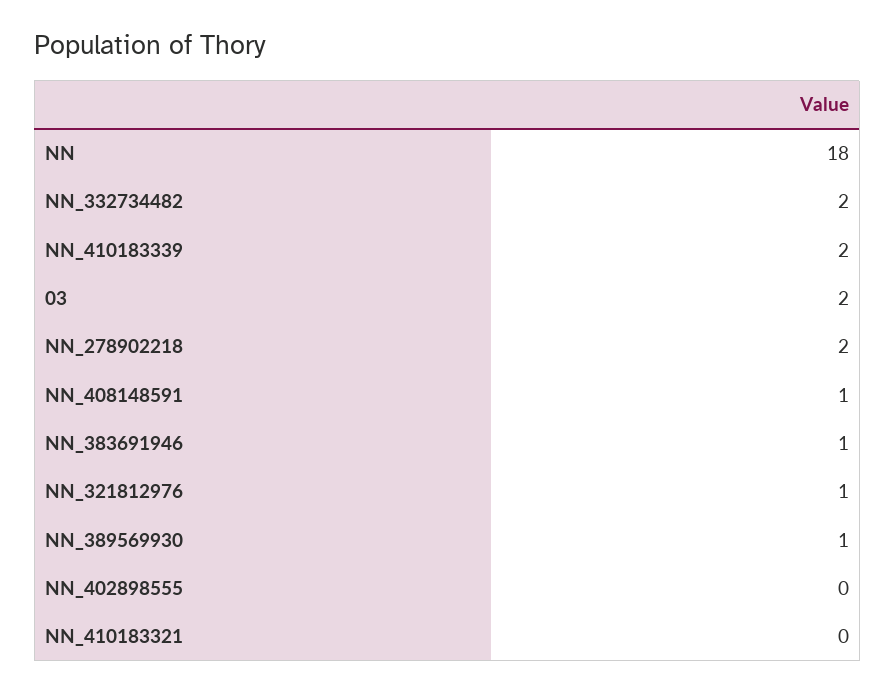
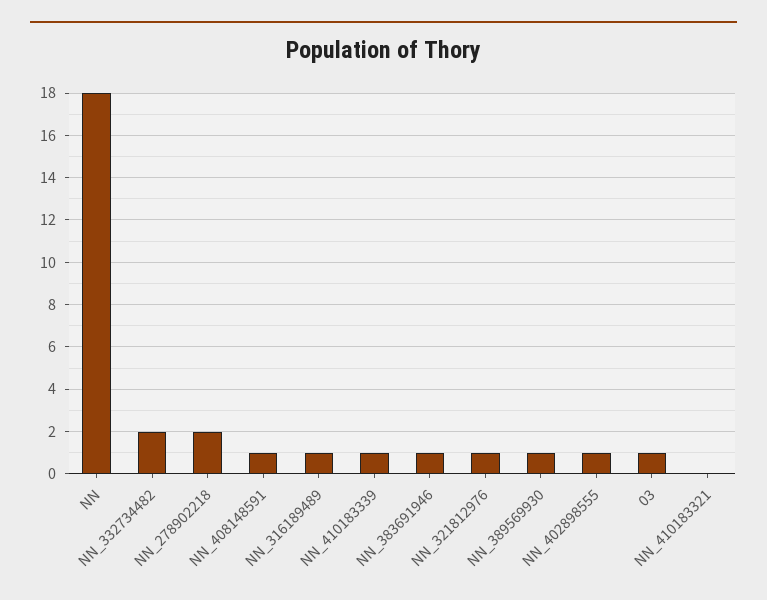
  {
    "NN": 18,
    "NN_332734482": 2,
-   "NN_410183339": 2,
+   "NN_410183339": 1,
-   "03": 2,
+   "03": 1,
    "NN_278902218": 2,
    "NN_408148591": 1,
    "NN_383691946": 1,
    "NN_321812976": 1,
    "NN_389569930": 1,
-   "NN_402898555": 0,
+   "NN_402898555": 1,
-   "NN_410183321": 0
+   "NN_410183321": 0,
+   "NN_316189489": 1
  }

